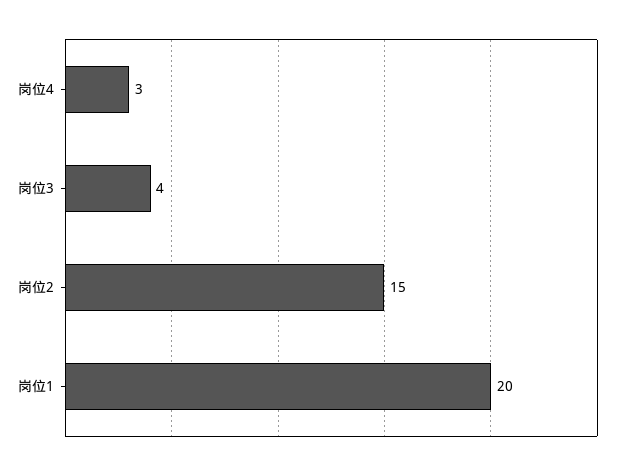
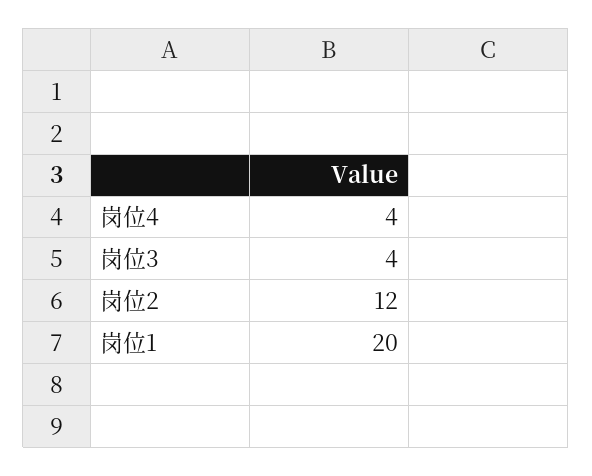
  {
-   "岗位4": 3,
+   "岗位4": 4,
    "岗位3": 4,
-   "岗位2": 15,
+   "岗位2": 12,
    "岗位1": 20
  }

